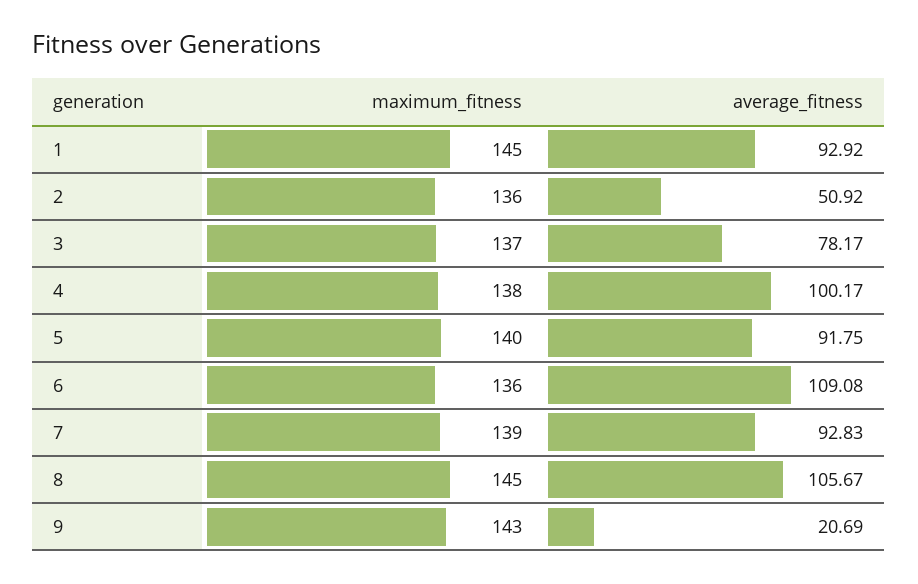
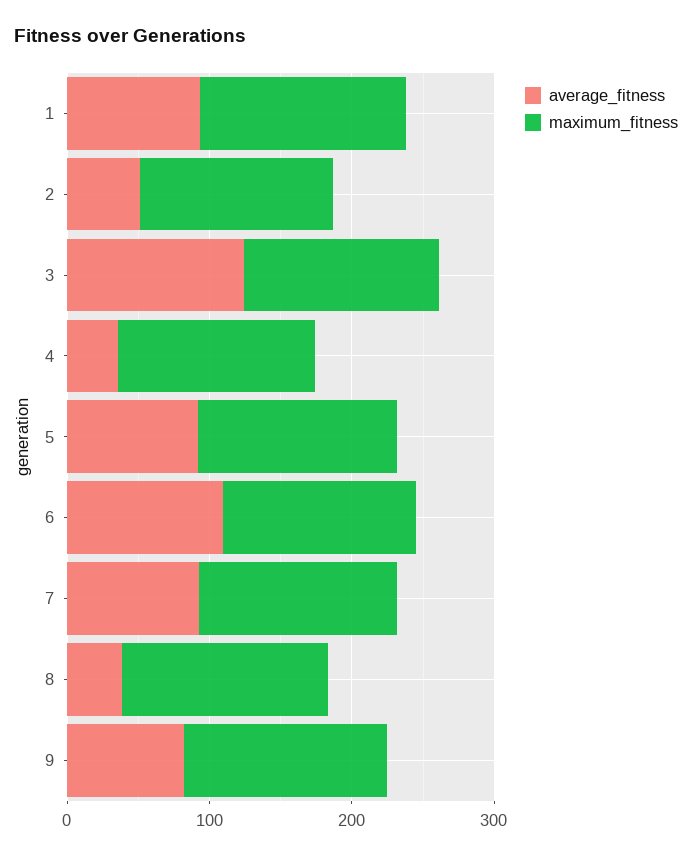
  {
    "maximum_fitness": {
      "1": 145,
      "2": 136,
      "3": 137,
      "4": 138,
      "5": 140,
      "6": 136,
      "7": 139,
      "8": 145,
      "9": 143
    },
    "average_fitness": {
      "1": 92.92,
      "2": 50.92,
-     "3": 78.17,
+     "3": 120,
-     "4": 100.17,
+     "4": 40,
      "5": 91.75,
      "6": 109.08,
      "7": 92.83,
-     "8": 105.67,
+     "8": 40,
-     "9": 20.69
+     "9": 80
    }
  }

